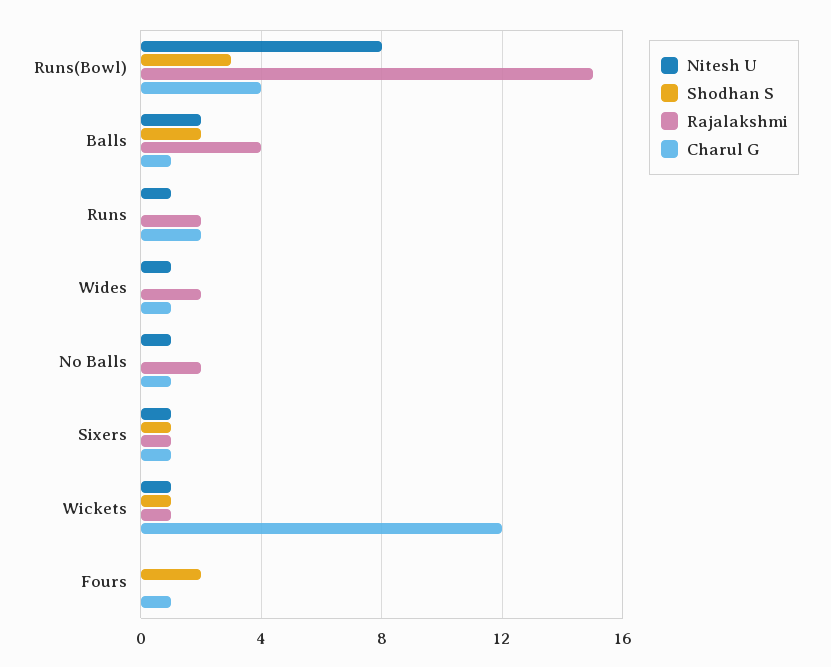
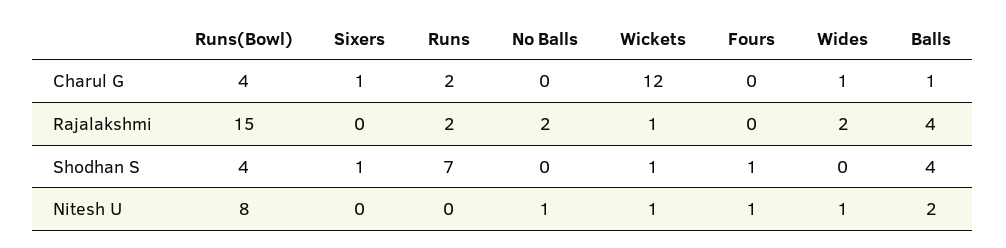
  {
    "Nitesh U": {
      "Runs(Bowl)": 8,
      "Balls": 2,
-     "Runs": 1,
+     "Runs": 0,
      "Wides": 1,
      "No Balls": 1,
-     "Sixers": 1,
+     "Sixers": 0,
      "Wickets": 1,
-     "Fours": 0
+     "Fours": 1
    },
    "Shodhan S": {
-     "Runs(Bowl)": 3,
+     "Runs(Bowl)": 4,
-     "Balls": 2,
+     "Balls": 4,
-     "Runs": 0,
+     "Runs": 7,
      "Wides": 0,
      "No Balls": 0,
      "Sixers": 1,
      "Wickets": 1,
-     "Fours": 2
+     "Fours": 1
    },
    "Rajalakshmi": {
      "Runs(Bowl)": 15,
      "Balls": 4,
      "Runs": 2,
      "Wides": 2,
      "No Balls": 2,
-     "Sixers": 1,
+     "Sixers": 0,
      "Wickets": 1,
      "Fours": 0
    },
    "Charul G": {
      "Runs(Bowl)": 4,
      "Balls": 1,
      "Runs": 2,
      "Wides": 1,
-     "No Balls": 1,
+     "No Balls": 0,
      "Sixers": 1,
      "Wickets": 12,
-     "Fours": 1
+     "Fours": 0
    }
  }

